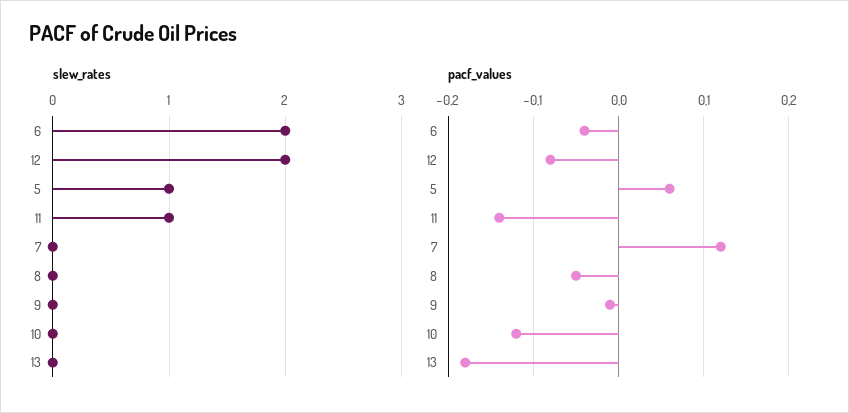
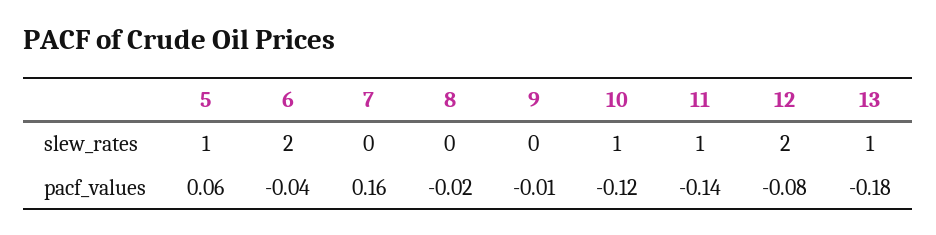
  {
    "slew_rates": {
      "6": 2,
      "12": 2,
      "5": 1,
      "11": 1,
      "7": 0,
      "8": 0,
      "9": 0,
-     "10": 0,
+     "10": 1,
-     "13": 0
+     "13": 1
    },
    "pacf_values": {
      "6": -0.04,
      "12": -0.08,
      "5": 0.06,
      "11": -0.14,
-     "7": 0.12,
+     "7": 0.16,
-     "8": -0.05,
+     "8": -0.02,
      "9": -0.01,
      "10": -0.12,
      "13": -0.18
    }
  }

